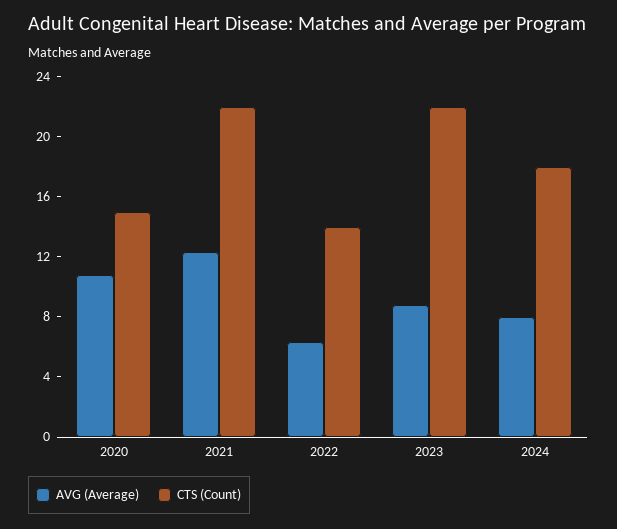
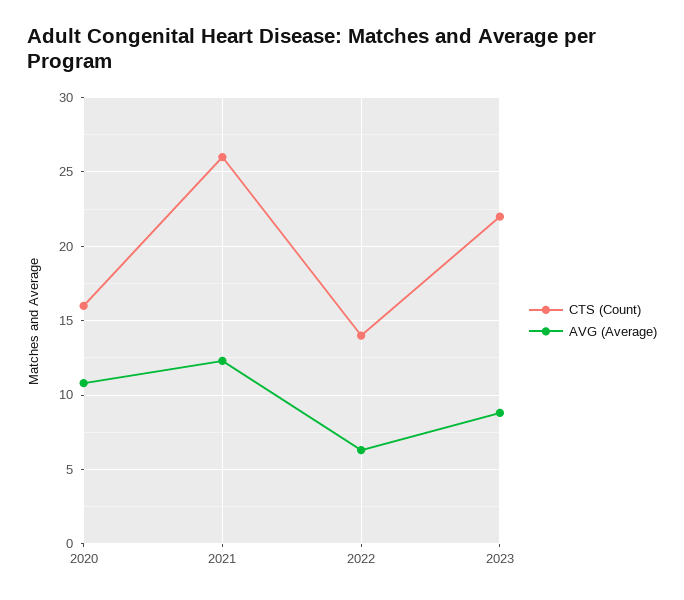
  {
    "AVG (Average)": {
      "2020": 11,
      "2021": 12.5,
      "2022": 6.5,
-     "2023": 9,
+     "2023": 9
-     "2024": 8
    },
    "CTS (Count)": {
-     "2020": 15,
+     "2020": 16,
-     "2021": 22,
+     "2021": 26,
      "2022": 14,
-     "2023": 22,
+     "2023": 22
-     "2024": 18
    }
  }

